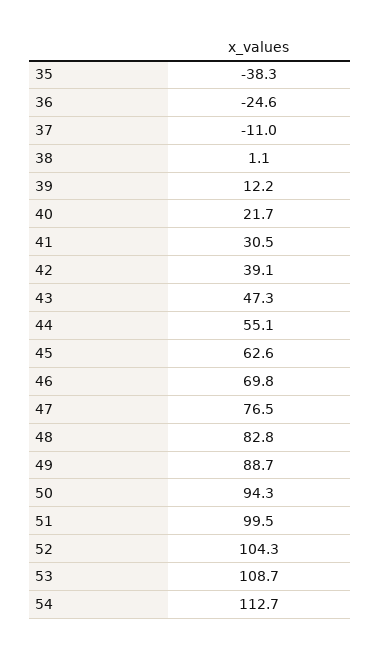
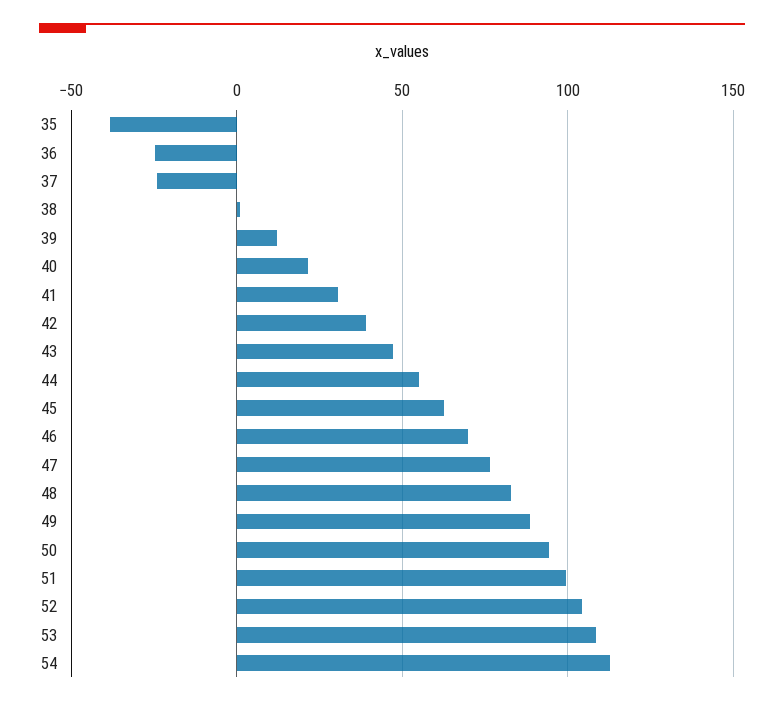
  {
    "35": -38.3,
    "36": -24.6,
-   "37": -11,
+   "37": -25,
    "38": 1.1,
    "39": 12.2,
    "40": 21.7,
    "41": 30.5,
    "42": 39.1,
    "43": 47.3,
    "44": 55.1,
    "45": 62.6,
    "46": 69.8,
    "47": 76.5,
    "48": 82.8,
    "49": 88.7,
    "50": 94.3,
    "51": 99.5,
    "52": 104.3,
    "53": 108.7,
    "54": 112.7
  }

